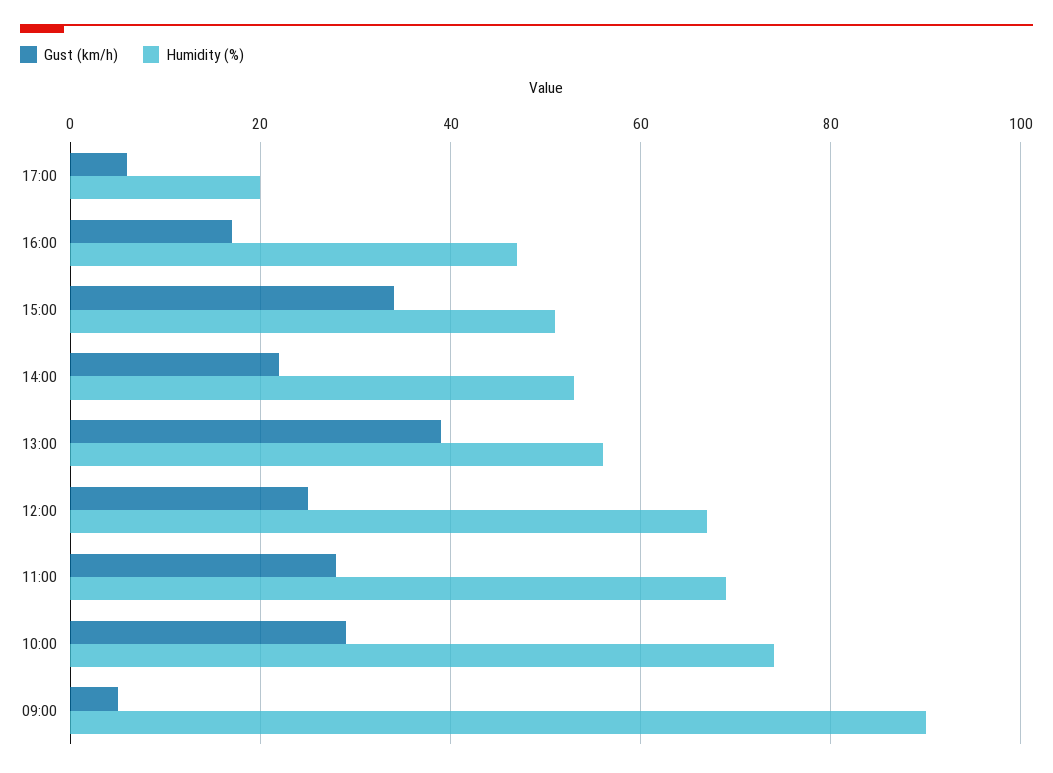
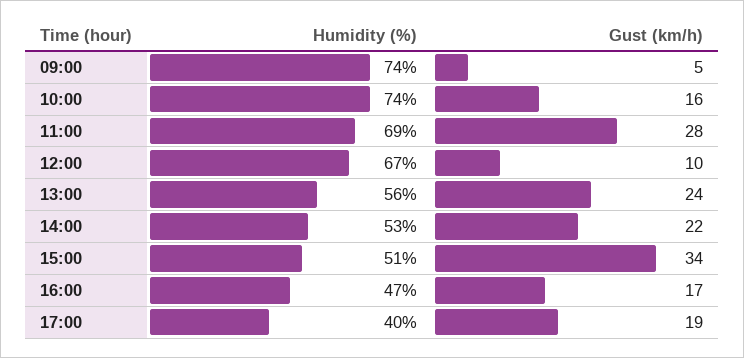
  {
    "Gust (km/h)": {
-     "17:00": 5,
+     "17:00": 19,
      "16:00": 17,
      "15:00": 34,
      "14:00": 22,
-     "13:00": 40,
+     "13:00": 24,
-     "12:00": 25,
+     "12:00": 10,
      "11:00": 28,
-     "10:00": 30,
+     "10:00": 16,
      "09:00": 5
    },
    "Humidity (%)": {
-     "17:00": 20,
+     "17:00": 40,
      "16:00": 47,
      "15:00": 51,
      "14:00": 53,
      "13:00": 56,
      "12:00": 67,
      "11:00": 69,
      "10:00": 74,
-     "09:00": 90
+     "09:00": 74
    }
  }

